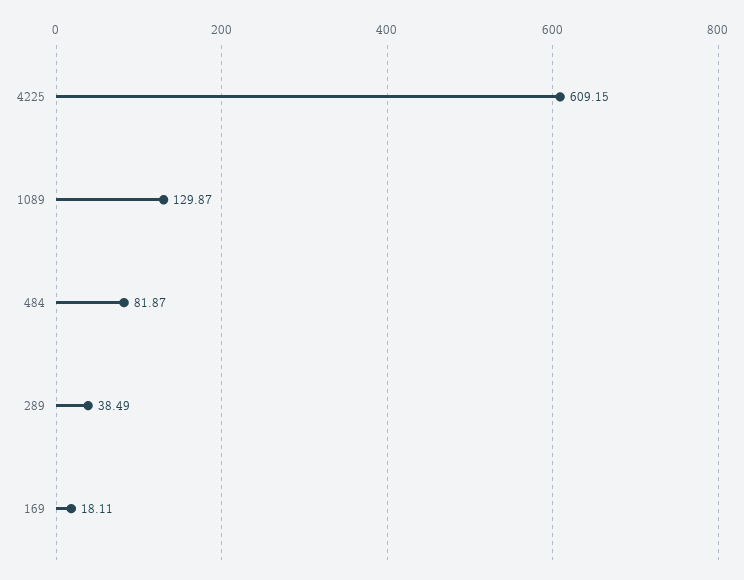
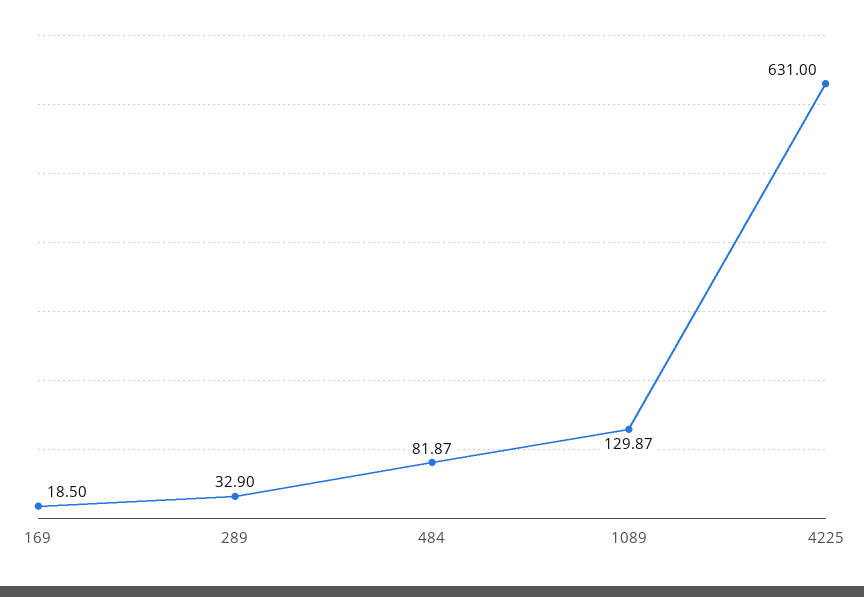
  {
-   "4225": 609.15,
+   "4225": 631,
    "1089": 129.87,
    "484": 81.87,
-   "289": 38.49,
+   "289": 32.9,
-   "169": 18.11
+   "169": 18.5
  }

